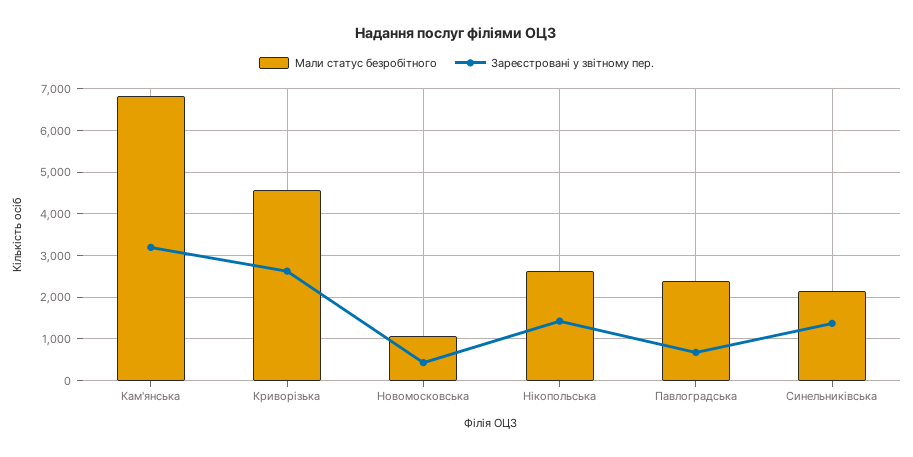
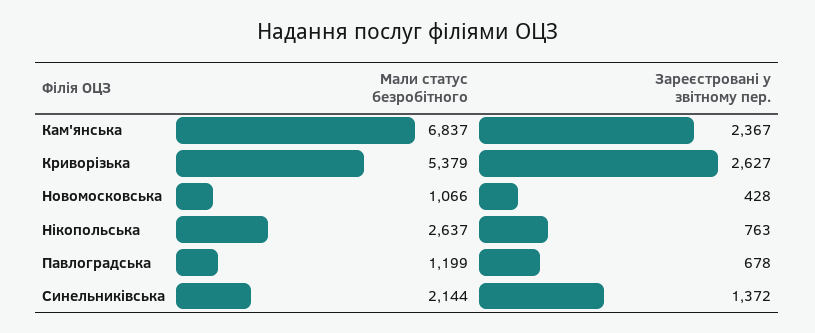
  {
    "Мали статус безробітного": {
      "Кам'янська": 6837,
-     "Криворізька": 4600,
+     "Криворізька": 5379,
      "Новомосковська": 1066,
      "Нікопольська": 2637,
-     "Павлоградська": 2400,
+     "Павлоградська": 1199,
      "Синельниківська": 2144
    },
    "Зареєстровані у звітному пер.": {
-     "Кам'янська": 3200,
+     "Кам'янська": 2367,
      "Криворізька": 2627,
      "Новомосковська": 428,
-     "Нікопольська": 1400,
+     "Нікопольська": 763,
      "Павлоградська": 678,
      "Синельниківська": 1372
    }
  }

